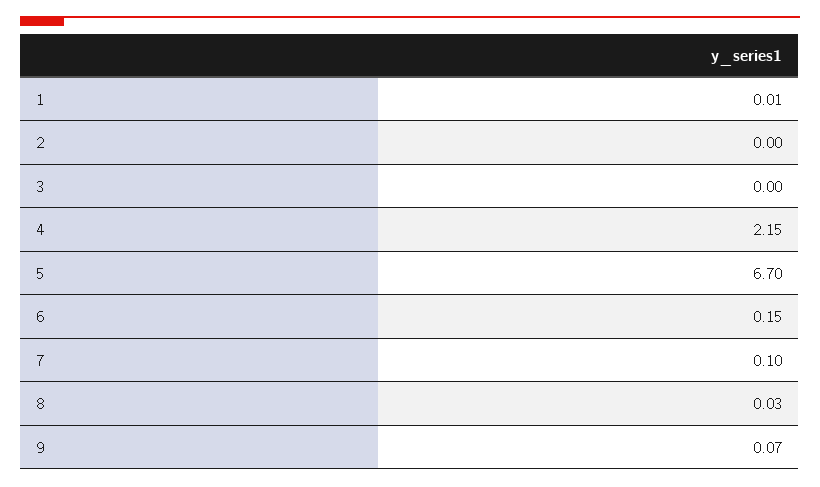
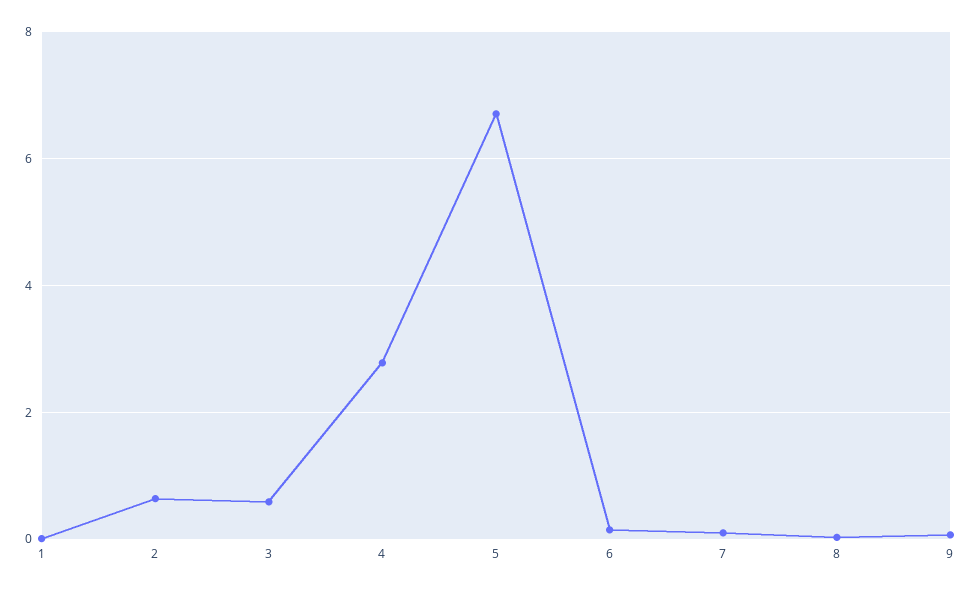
  {
    "1": 0.01,
-   "2": 0,
+   "2": 0.6,
-   "3": 0,
+   "3": 0.6,
-   "4": 2.15,
+   "4": 2.8,
    "5": 6.7,
    "6": 0.15,
    "7": 0.1,
    "8": 0.03,
    "9": 0.07
  }

